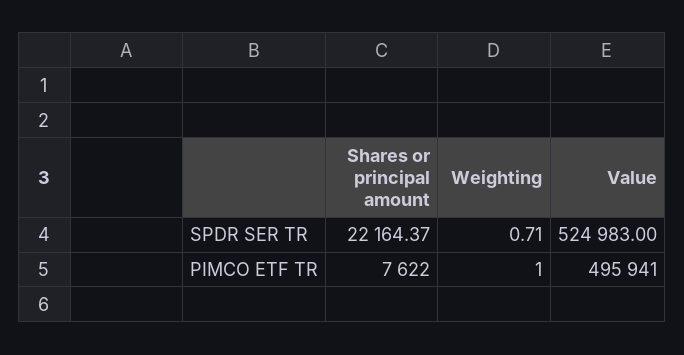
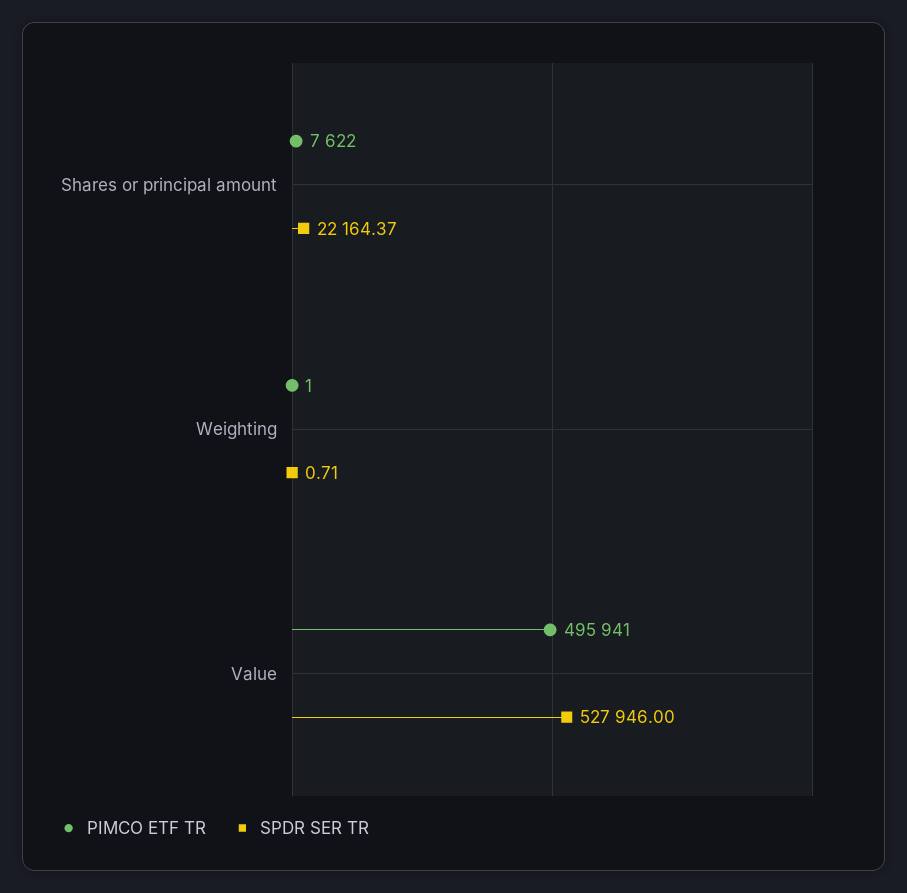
  {
    "SPDR SER TR": {
      "Shares or principal amount": 22164.37,
      "Weighting": 0.71,
-     "Value": 524983
+     "Value": 527946
    },
    "PIMCO ETF TR": {
      "Shares or principal amount": 7622,
      "Weighting": 1,
      "Value": 495941
    }
  }

